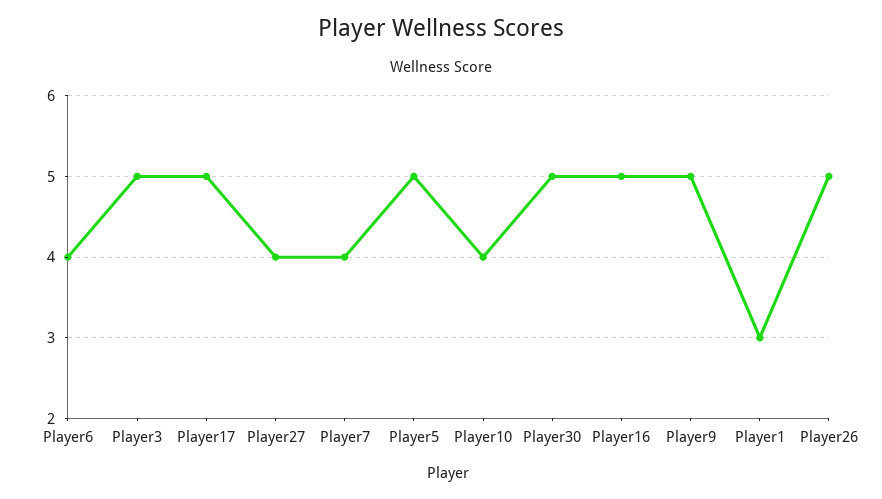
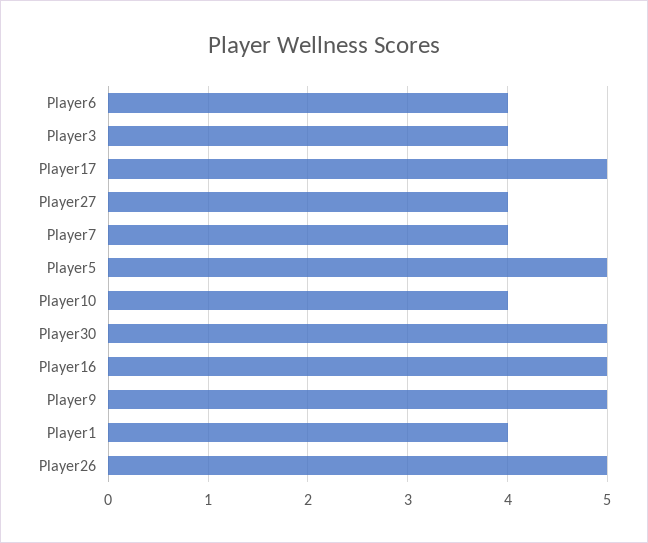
  {
    "Player6": 4,
-   "Player3": 5,
+   "Player3": 4,
    "Player17": 5,
    "Player27": 4,
    "Player7": 4,
    "Player5": 5,
    "Player10": 4,
    "Player30": 5,
    "Player16": 5,
    "Player9": 5,
-   "Player1": 3,
+   "Player1": 4,
    "Player26": 5
  }

